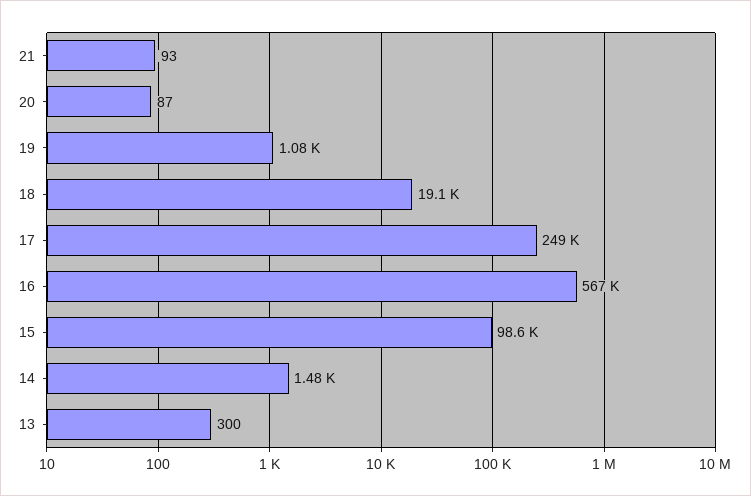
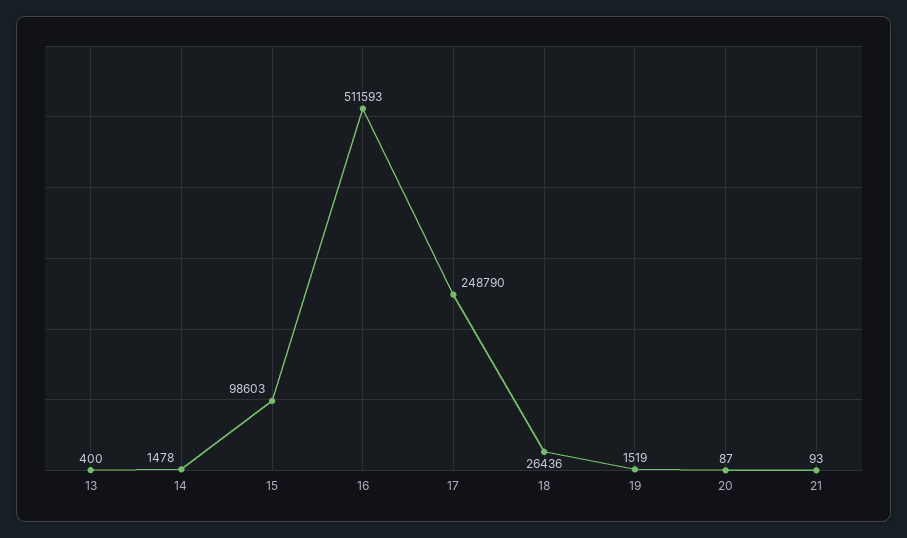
  {
    "21": 93,
    "20": 87,
-   "19": 1080,
+   "19": 1519,
-   "18": 19100,
+   "18": 26436,
    "17": 248790,
-   "16": 567000,
+   "16": 511593,
    "15": 98603,
    "14": 1478,
-   "13": 300
+   "13": 400
  }

